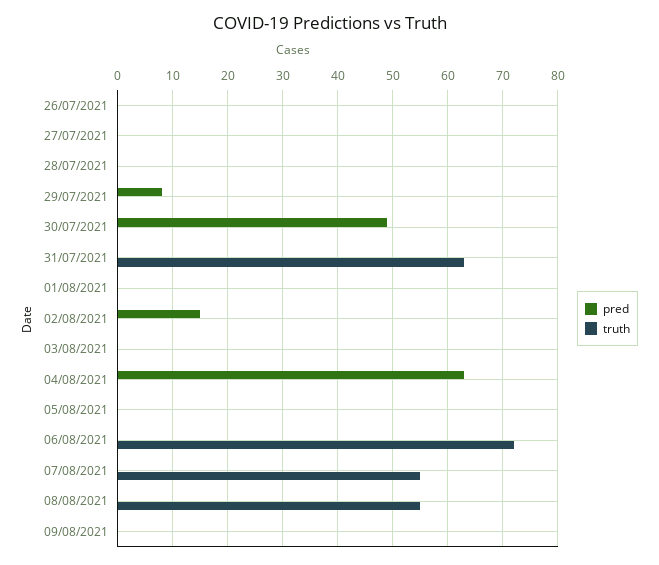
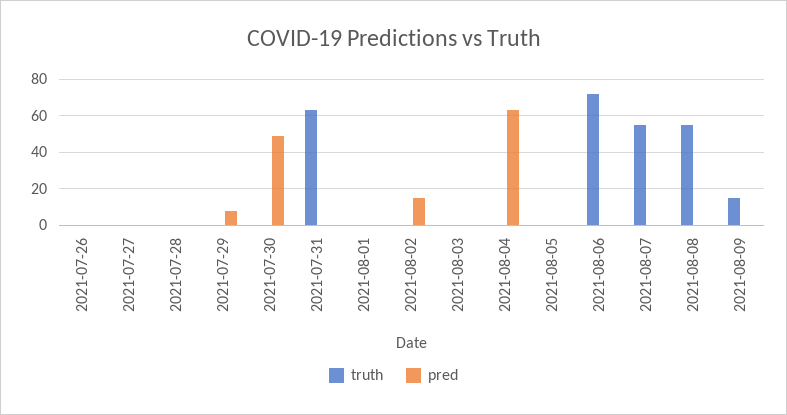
  {
    "pred": {
      "26/07/2021": 0,
      "27/07/2021": 0,
      "28/07/2021": 0,
      "29/07/2021": 10,
      "30/07/2021": 50,
      "31/07/2021": 0,
      "01/08/2021": 0,
      "02/08/2021": 15,
      "03/08/2021": 0,
      "04/08/2021": 65,
      "05/08/2021": 0,
      "06/08/2021": 0,
      "07/08/2021": 0,
      "08/08/2021": 0,
      "09/08/2021": 0
    },
    "truth": {
      "26/07/2021": 0,
      "27/07/2021": 0,
      "28/07/2021": 0,
      "29/07/2021": 0,
      "30/07/2021": 0,
      "31/07/2021": 65,
      "01/08/2021": 0,
      "02/08/2021": 0,
      "03/08/2021": 0,
      "04/08/2021": 0,
      "05/08/2021": 0,
      "06/08/2021": 70,
      "07/08/2021": 55,
      "08/08/2021": 55,
-     "09/08/2021": 0
+     "09/08/2021": 15
    }
  }

